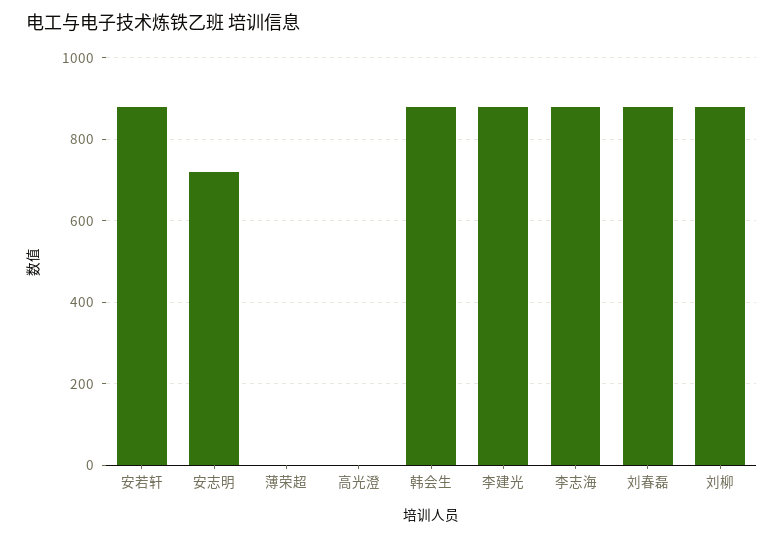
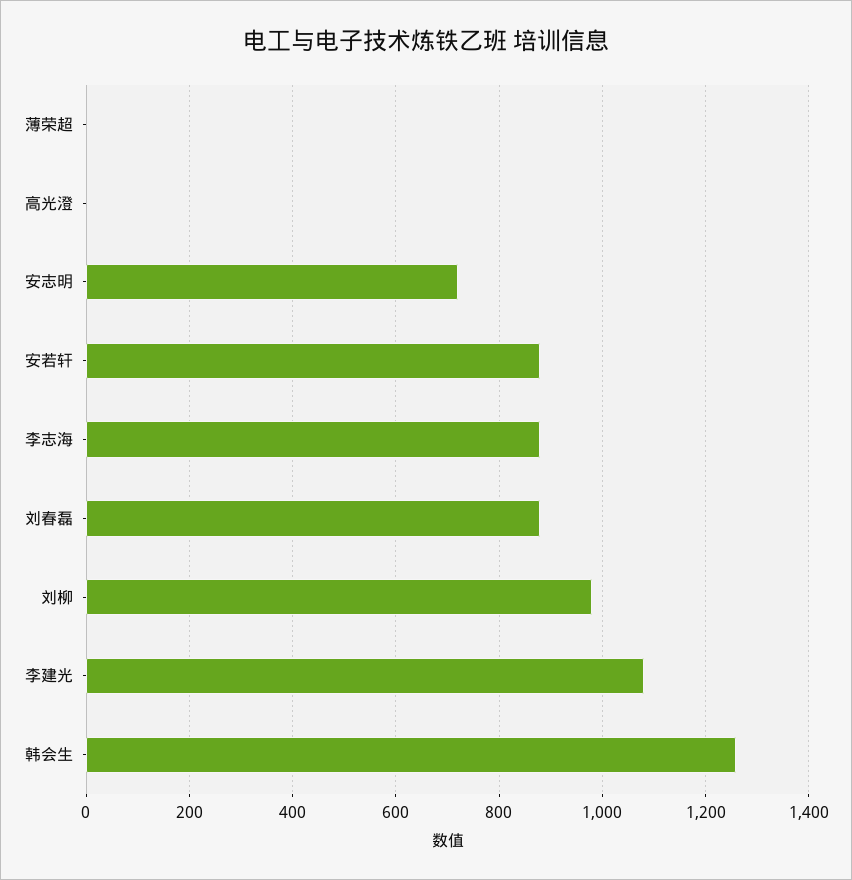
  {
    "安若轩": 880,
    "安志明": 720,
    "薄荣超": 0,
    "高光澄": 0,
-   "韩会生": 880,
+   "韩会生": 1260,
-   "李建光": 880,
+   "李建光": 1080,
    "李志海": 880,
    "刘春磊": 880,
-   "刘柳": 880
+   "刘柳": 980
  }

